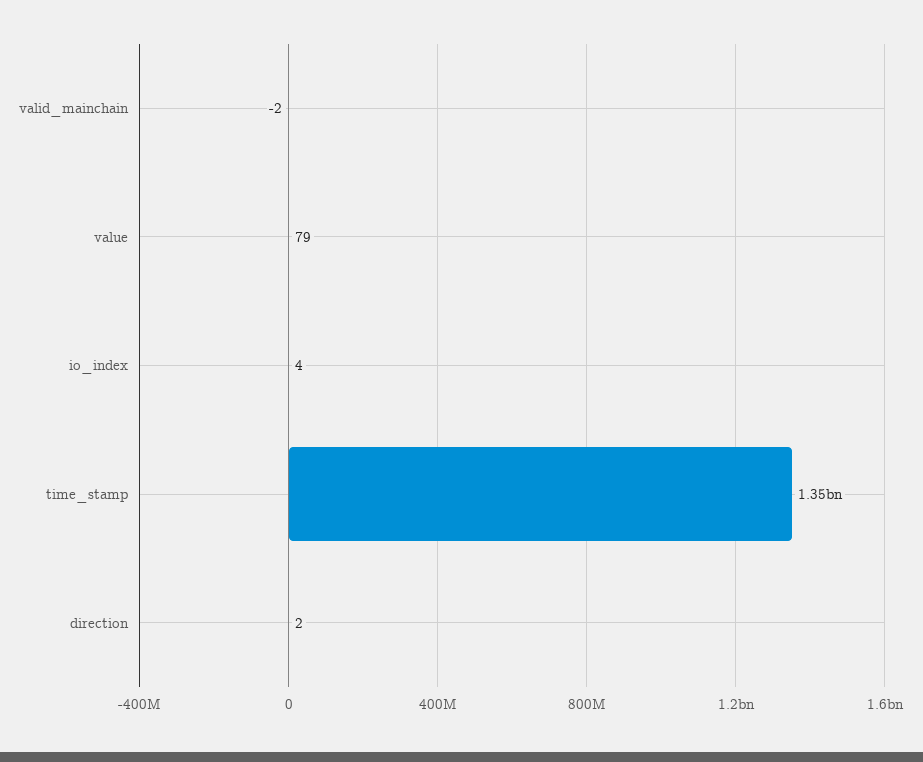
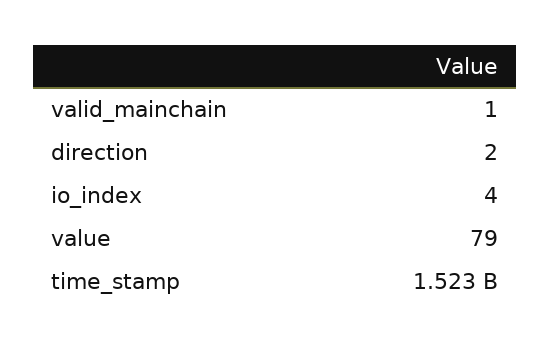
  {
-   "valid_mainchain": -2,
+   "valid_mainchain": 1,
    "value": 79,
    "io_index": 4,
-   "time_stamp": 1350000000,
+   "time_stamp": 1523000000,
    "direction": 2
  }

